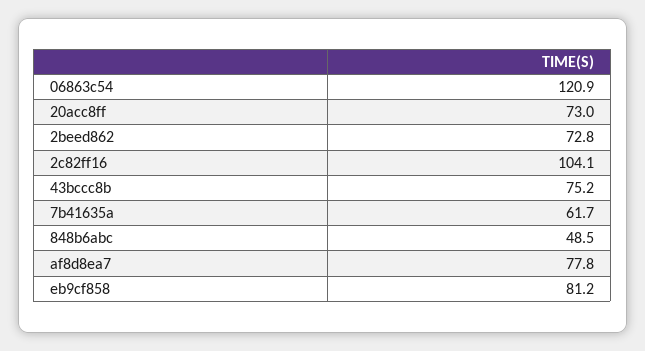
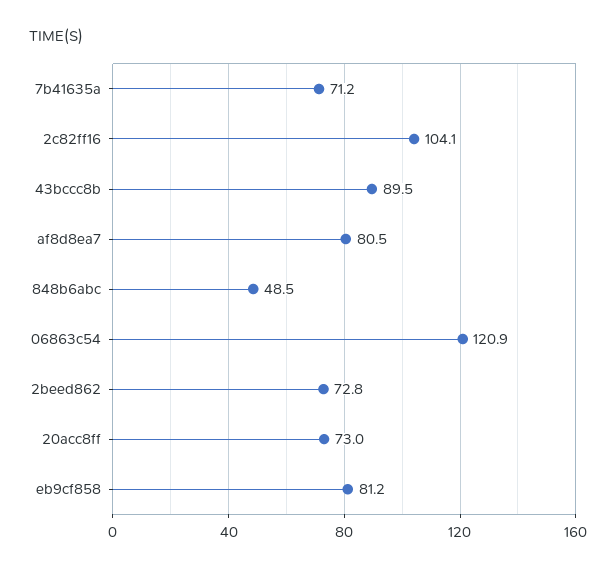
  {
    "06863c54": 120.9,
    "20acc8ff": 73,
    "2beed862": 72.8,
    "2c82ff16": 104.1,
-   "43bccc8b": 75.2,
+   "43bccc8b": 89.5,
-   "7b41635a": 61.7,
+   "7b41635a": 71.2,
    "848b6abc": 48.5,
-   "af8d8ea7": 77.8,
+   "af8d8ea7": 80.5,
    "eb9cf858": 81.2
  }

